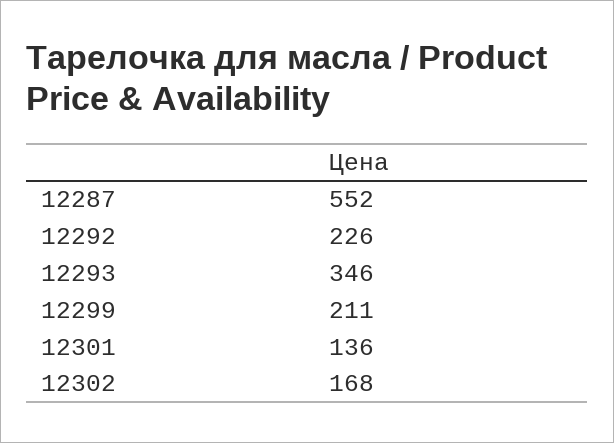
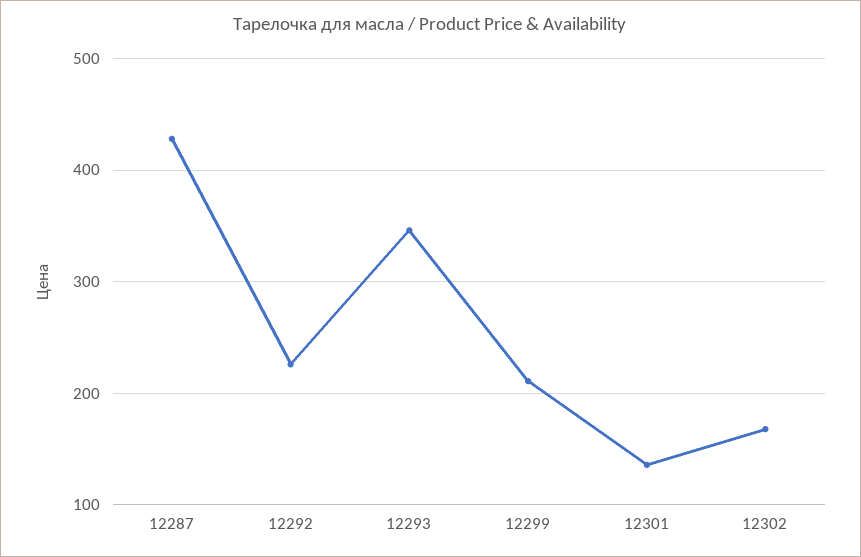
  {
-   "12287": 552,
+   "12287": 430,
    "12292": 226,
    "12293": 346,
    "12299": 211,
    "12301": 136,
    "12302": 168
  }

